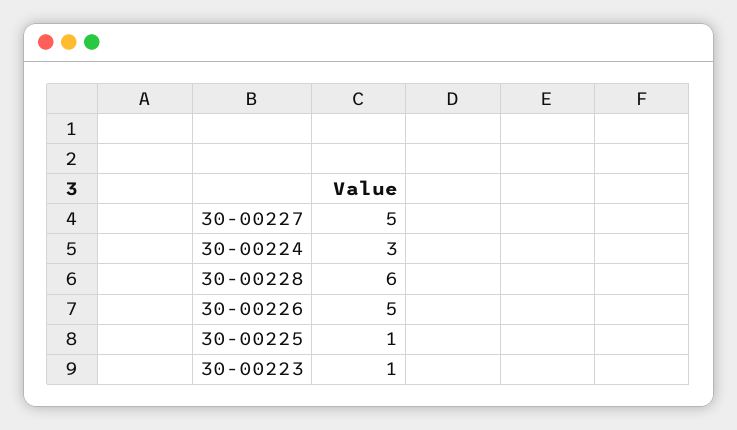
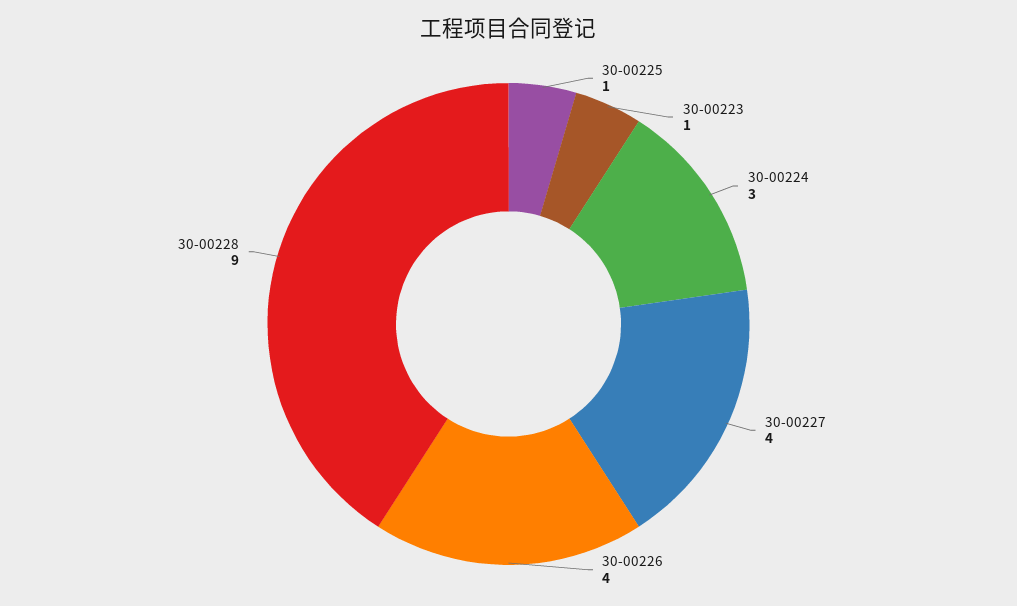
  {
-   "30-00227": 5,
+   "30-00227": 4,
    "30-00224": 3,
-   "30-00228": 6,
+   "30-00228": 9,
-   "30-00226": 5,
+   "30-00226": 4,
    "30-00225": 1,
    "30-00223": 1
  }

